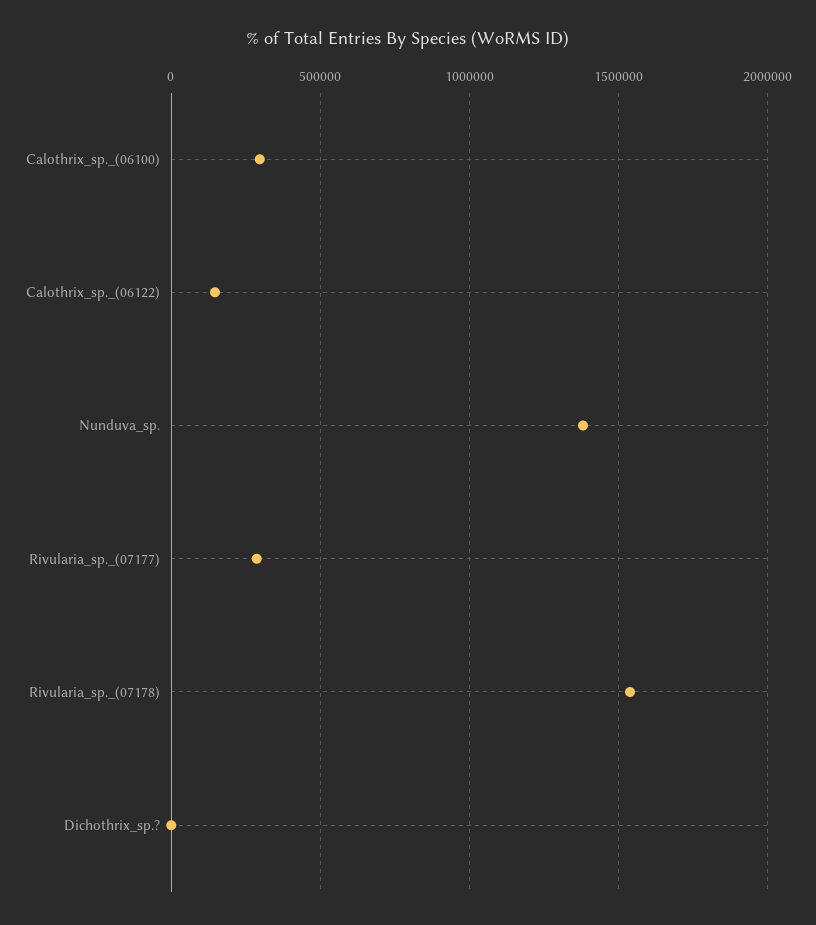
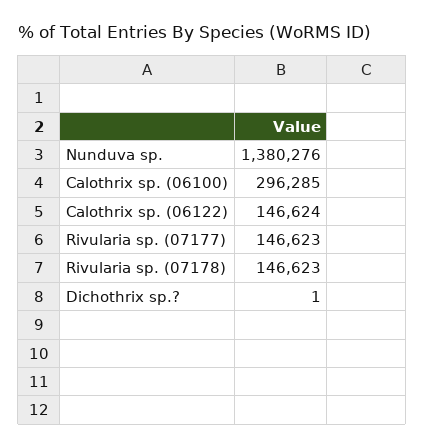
  {
    "Calothrix_sp._(06100)": 296285,
    "Calothrix_sp._(06122)": 146624,
    "Nunduva_sp.": 1380276,
-   "Rivularia_sp._(07177)": 300000,
+   "Rivularia_sp._(07177)": 146623,
-   "Rivularia_sp._(07178)": 1550000,
+   "Rivularia_sp._(07178)": 146623,
    "Dichothrix_sp.?": 1
  }

